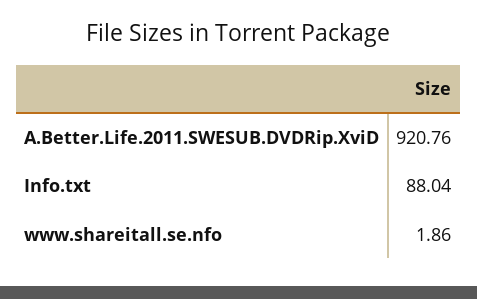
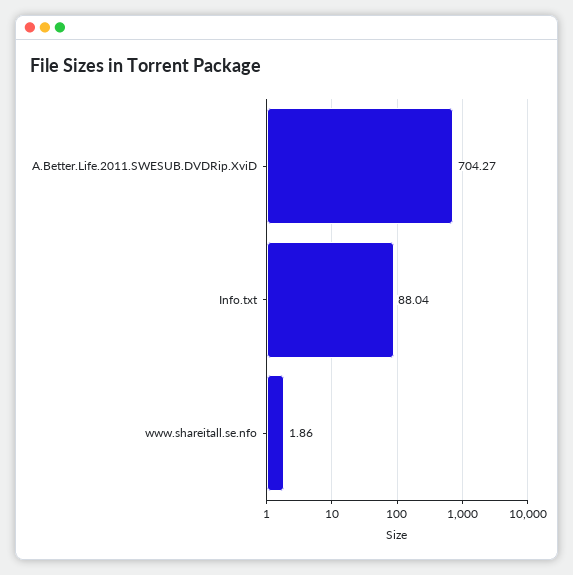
  {
-   "A.Better.Life.2011.SWESUB.DVDRip.XviD": 920.76,
+   "A.Better.Life.2011.SWESUB.DVDRip.XviD": 704.27,
    "Info.txt": 88.04,
    "www.shareitall.se.nfo": 1.86
  }

